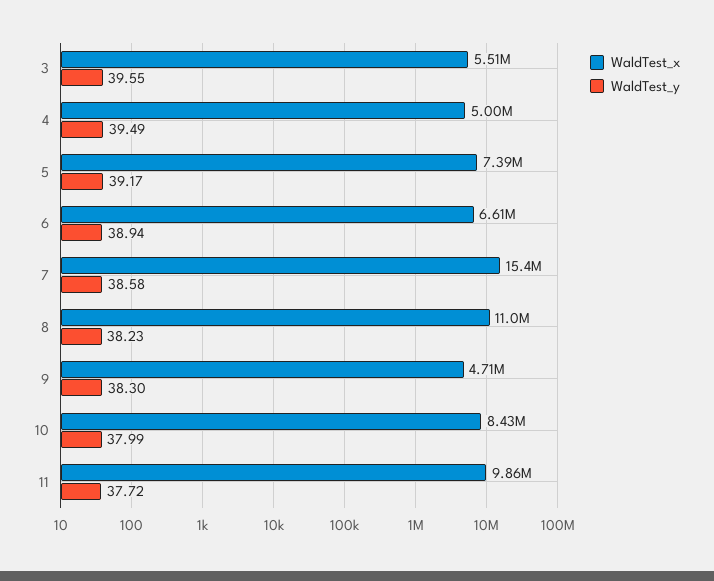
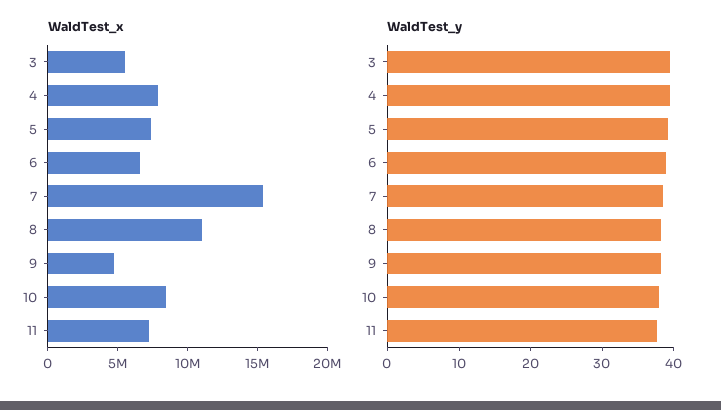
  {
    "WaldTest_x": {
      "3": 5510000,
-     "4": 5000000,
+     "4": 8000000,
      "5": 7390000,
      "6": 6610000,
      "7": 15400000,
      "8": 11000000,
      "9": 4710000,
      "10": 8430000,
-     "11": 9860000
+     "11": 7000000
    },
    "WaldTest_y": {
      "3": 39.55,
      "4": 39.49,
      "5": 39.17,
      "6": 38.94,
      "7": 38.58,
      "8": 38.23,
      "9": 38.3,
      "10": 37.99,
      "11": 37.72
    }
  }

